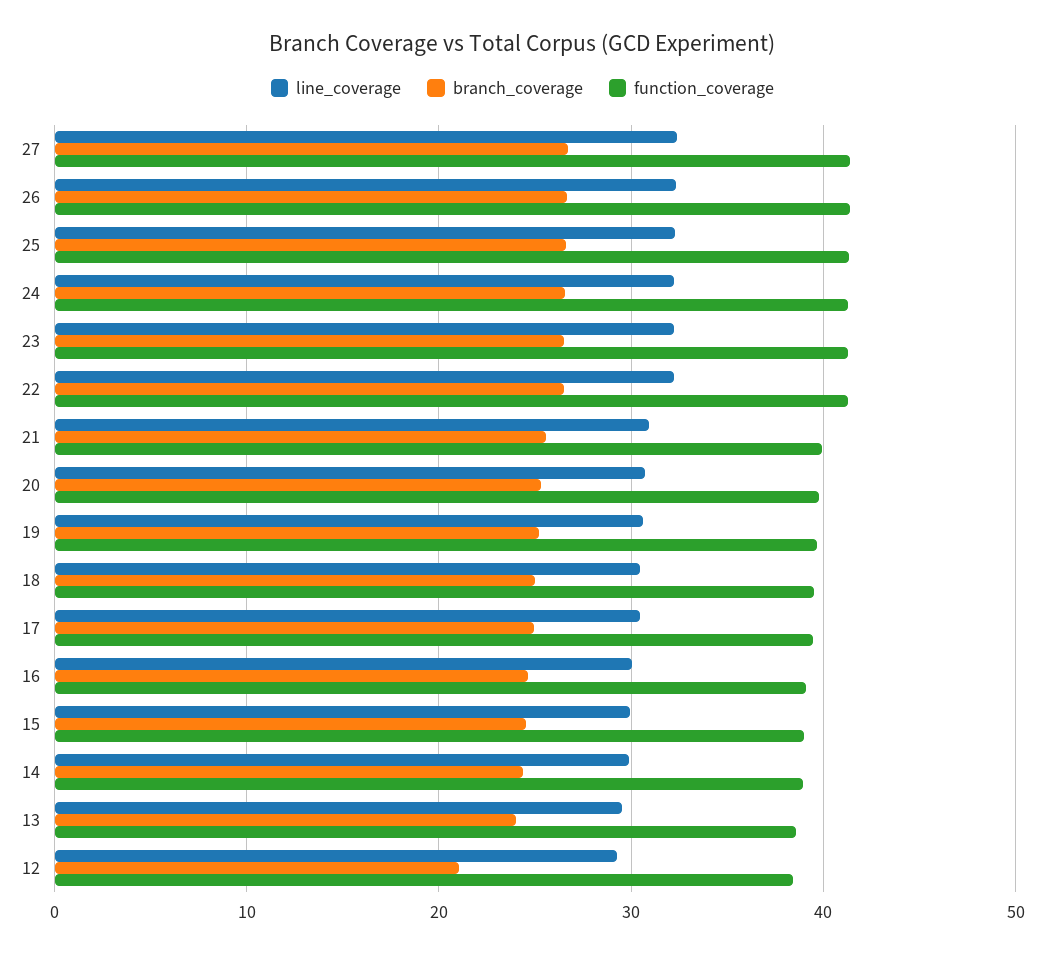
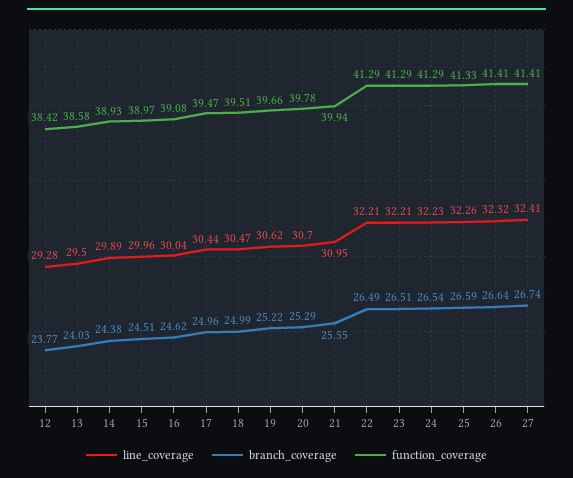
  {
    "line_coverage": {
      "27": 32.41,
      "26": 32.32,
      "25": 32.26,
      "24": 32.23,
      "23": 32.21,
      "22": 32.21,
      "21": 30.95,
      "20": 30.7,
      "19": 30.62,
      "18": 30.47,
      "17": 30.44,
      "16": 30.04,
      "15": 29.96,
      "14": 29.89,
      "13": 29.5,
      "12": 29.28
    },
    "branch_coverage": {
      "27": 26.74,
      "26": 26.64,
      "25": 26.59,
      "24": 26.54,
      "23": 26.51,
      "22": 26.49,
      "21": 25.55,
      "20": 25.29,
      "19": 25.22,
      "18": 24.99,
      "17": 24.96,
      "16": 24.62,
      "15": 24.51,
      "14": 24.38,
      "13": 24.03,
-     "12": 21
+     "12": 23.77
    },
    "function_coverage": {
      "27": 41.41,
      "26": 41.41,
      "25": 41.33,
      "24": 41.29,
      "23": 41.29,
      "22": 41.29,
      "21": 39.94,
      "20": 39.78,
      "19": 39.66,
      "18": 39.51,
      "17": 39.47,
      "16": 39.08,
      "15": 38.97,
      "14": 38.93,
      "13": 38.58,
      "12": 38.42
    }
  }

